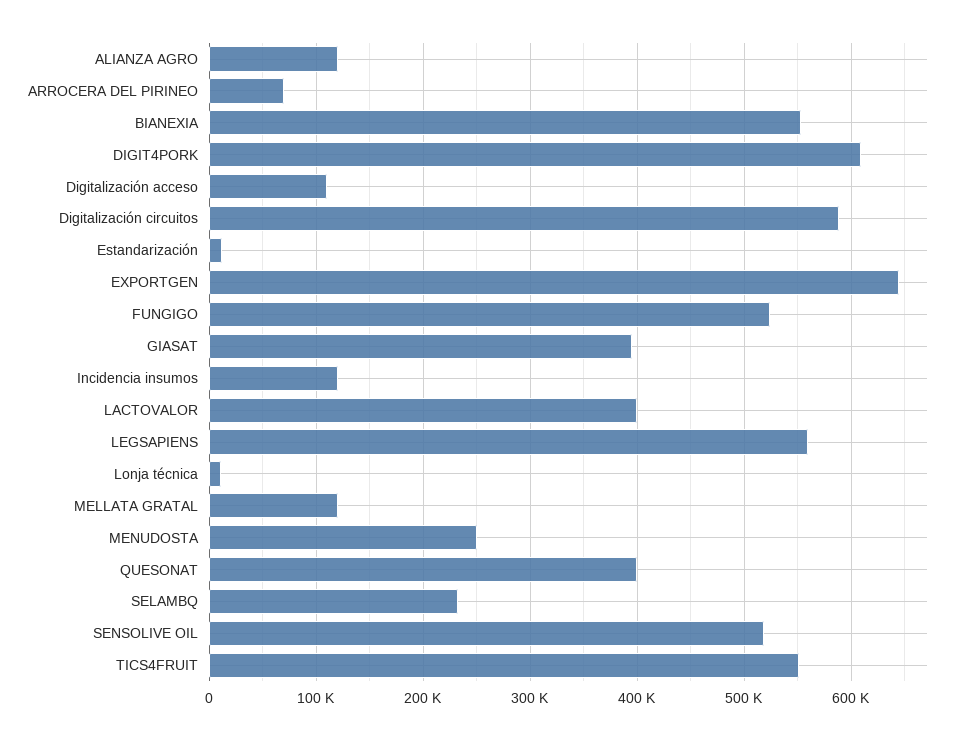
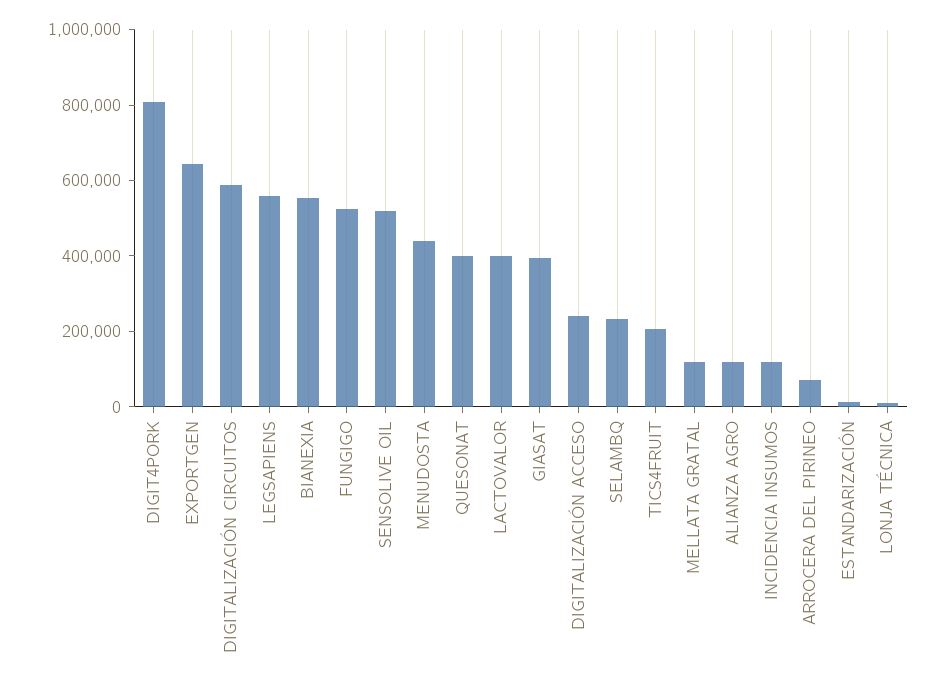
  {
    "ALIANZA AGRO": 120000,
    "ARROCERA DEL PIRINEO": 70000,
    "BIANEXIA": 550000,
-   "DIGIT4PORK": 610000,
+   "DIGIT4PORK": 800000,
-   "Digitalización acceso": 110000,
+   "Digitalización acceso": 250000,
    "Digitalización circuitos": 590000,
    "Estandarización": 10000,
    "EXPORTGEN": 640000,
    "FUNGIGO": 520000,
    "GIASAT": 400000,
    "Incidencia insumos": 120000,
    "LACTOVALOR": 400000,
    "LEGSAPIENS": 560000,
    "Lonja técnica": 10000,
    "MELLATA GRATAL": 120000,
-   "MENUDOSTA": 250000,
+   "MENUDOSTA": 450000,
    "QUESONAT": 400000,
    "SELAMBQ": 230000,
    "SENSOLIVE OIL": 520000,
-   "TICS4FRUIT": 550000
+   "TICS4FRUIT": 200000
  }

